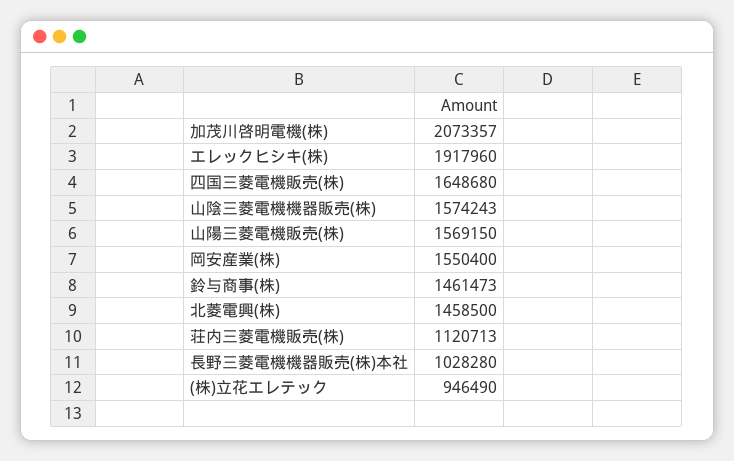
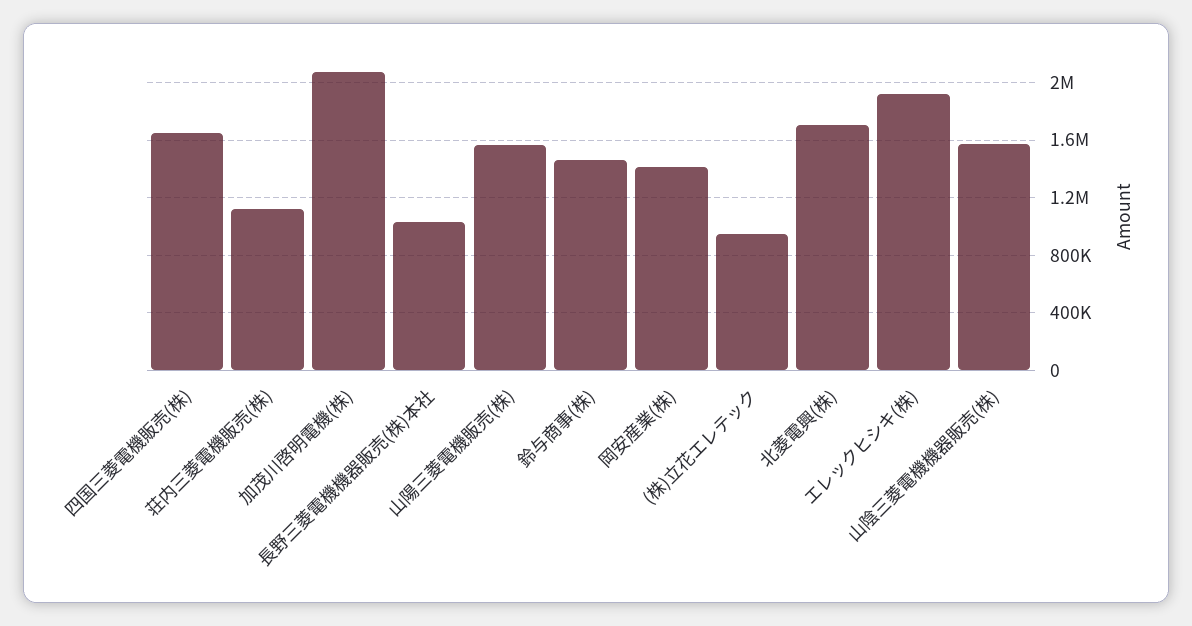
  {
    "加茂川啓明電機(株)": 2073357,
    "エレックヒシキ(株)": 1917960,
    "四国三菱電機販売(株)": 1648680,
    "山陰三菱電機機器販売(株)": 1574243,
    "山陽三菱電機販売(株)": 1569150,
-   "岡安産業(株)": 1550400,
+   "岡安産業(株)": 1400000,
    "鈴与商事(株)": 1461473,
-   "北菱電興(株)": 1458500,
+   "北菱電興(株)": 1700000,
    "荘内三菱電機販売(株)": 1120713,
    "長野三菱電機機器販売(株)本社": 1028280,
    "(株)立花エレテック": 946490
  }

